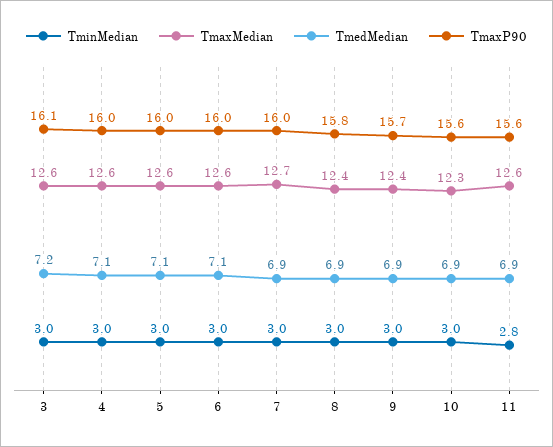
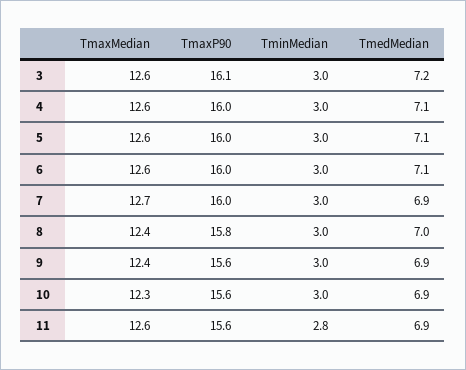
  {
    "TminMedian": {
      "3": 3,
      "4": 3,
      "5": 3,
      "6": 3,
      "7": 3,
      "8": 3,
      "9": 3,
      "10": 3,
      "11": 2.8
    },
    "TmaxMedian": {
      "3": 12.6,
      "4": 12.6,
      "5": 12.6,
      "6": 12.6,
      "7": 12.7,
      "8": 12.4,
      "9": 12.4,
      "10": 12.3,
      "11": 12.6
    },
    "TmedMedian": {
      "3": 7.2,
      "4": 7.1,
      "5": 7.1,
      "6": 7.1,
      "7": 6.9,
-     "8": 6.9,
+     "8": 7,
      "9": 6.9,
      "10": 6.9,
      "11": 6.9
    },
    "TmaxP90": {
      "3": 16.1,
      "4": 16,
      "5": 16,
      "6": 16,
      "7": 16,
      "8": 15.8,
-     "9": 15.7,
+     "9": 15.6,
      "10": 15.6,
      "11": 15.6
    }
  }

